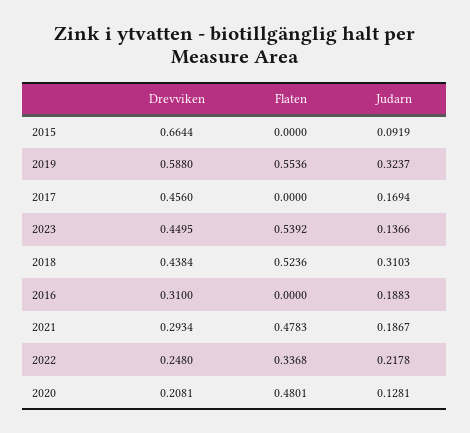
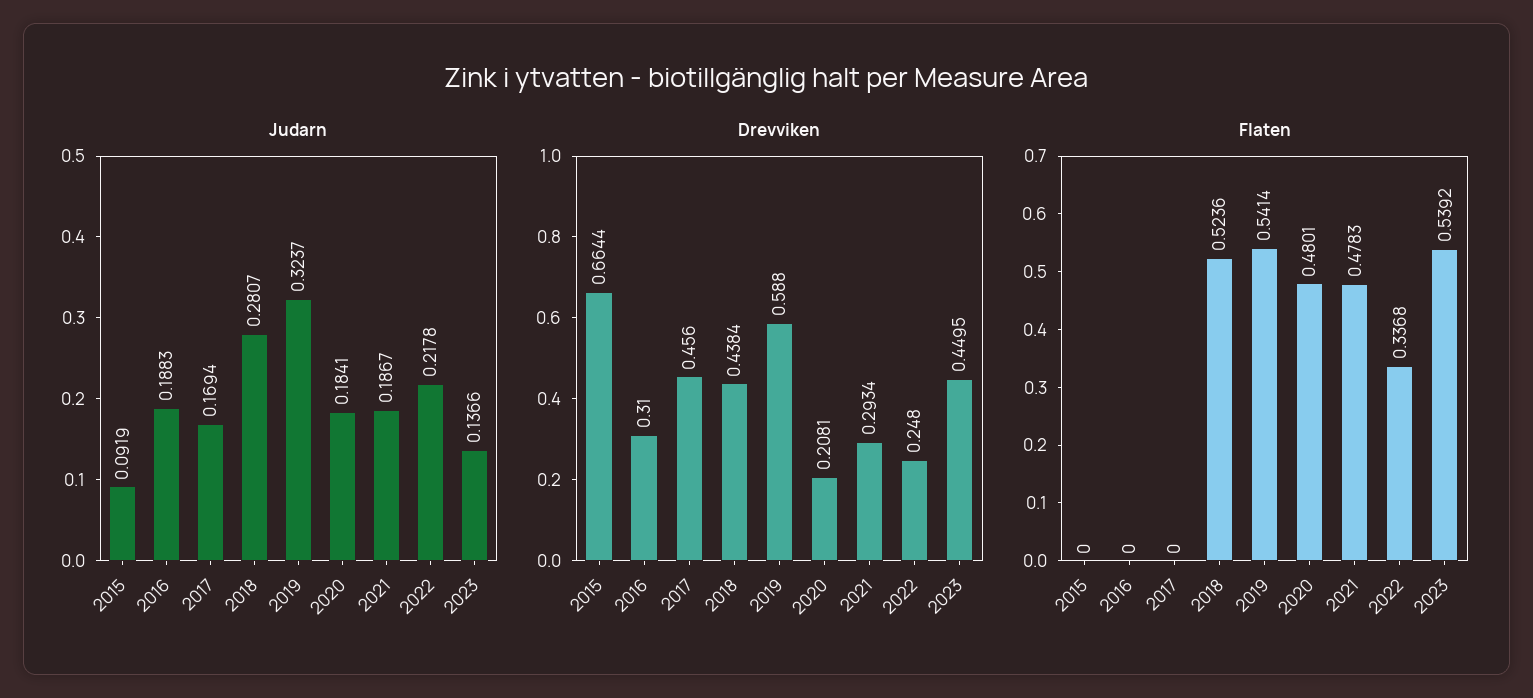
  {
    "Drevviken": {
      "2015": 0.6644,
      "2019": 0.588,
      "2017": 0.456,
      "2023": 0.4495,
      "2018": 0.4384,
      "2016": 0.31,
      "2021": 0.2934,
      "2022": 0.248,
      "2020": 0.2081
    },
    "Flaten": {
      "2015": 0,
-     "2019": 0.5536,
+     "2019": 0.5414,
      "2017": 0,
      "2023": 0.5392,
      "2018": 0.5236,
      "2016": 0,
      "2021": 0.4783,
      "2022": 0.3368,
      "2020": 0.4801
    },
    "Judarn": {
      "2015": 0.0919,
      "2019": 0.3237,
      "2017": 0.1694,
      "2023": 0.1366,
-     "2018": 0.3103,
+     "2018": 0.2807,
      "2016": 0.1883,
      "2021": 0.1867,
      "2022": 0.2178,
-     "2020": 0.1281
+     "2020": 0.1841
    }
  }

